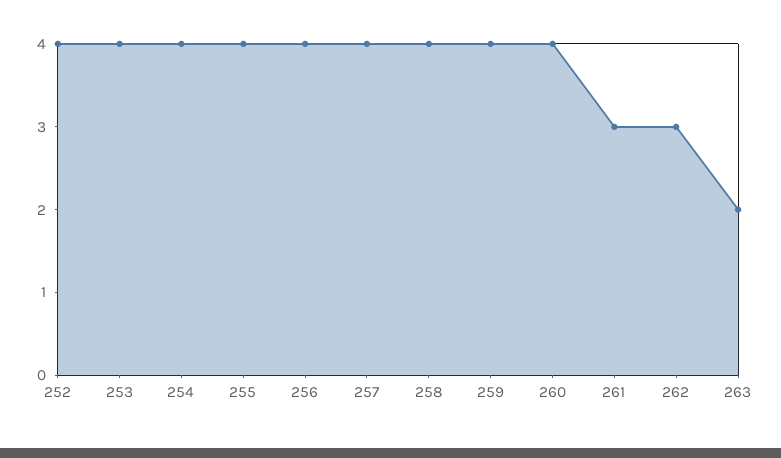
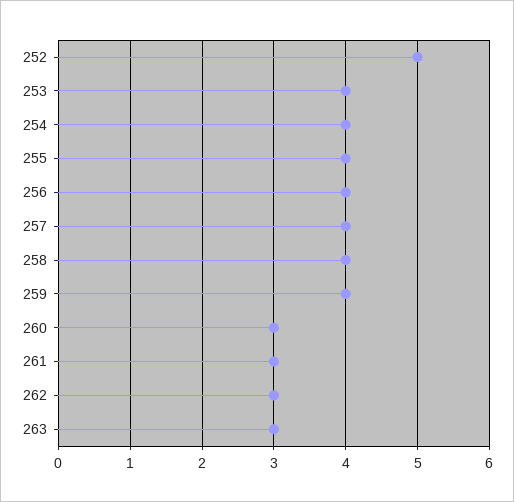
  {
-   "252": 4,
+   "252": 5,
    "253": 4,
    "254": 4,
    "255": 4,
    "256": 4,
    "257": 4,
    "258": 4,
    "259": 4,
-   "260": 4,
+   "260": 3,
    "261": 3,
    "262": 3,
-   "263": 2
+   "263": 3
  }

